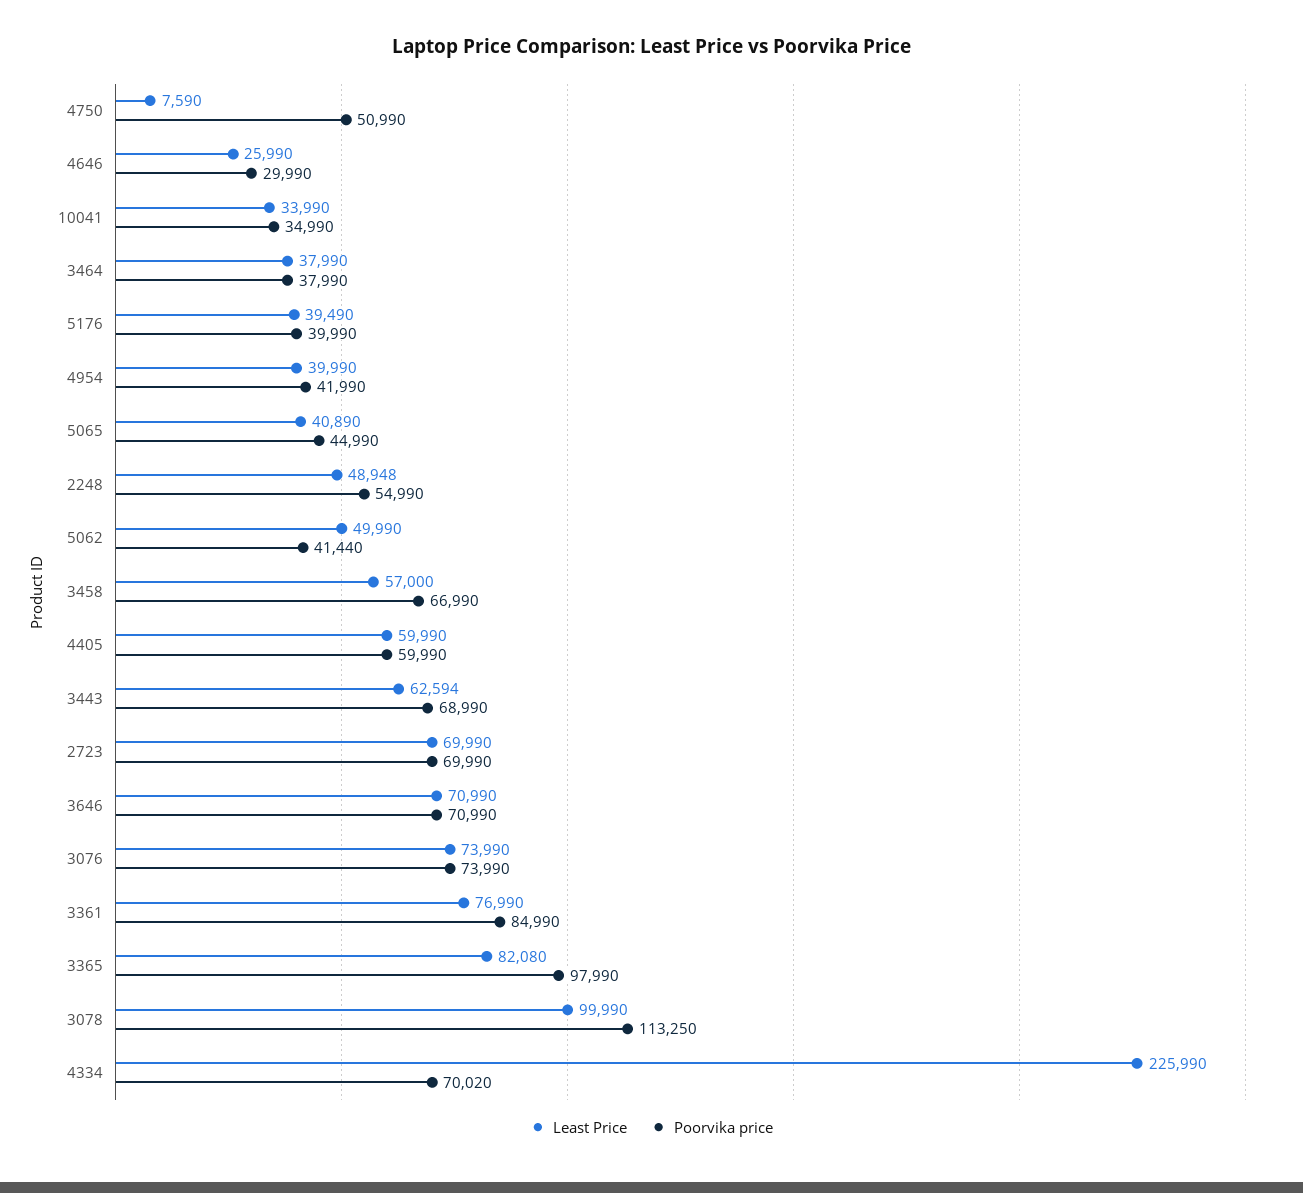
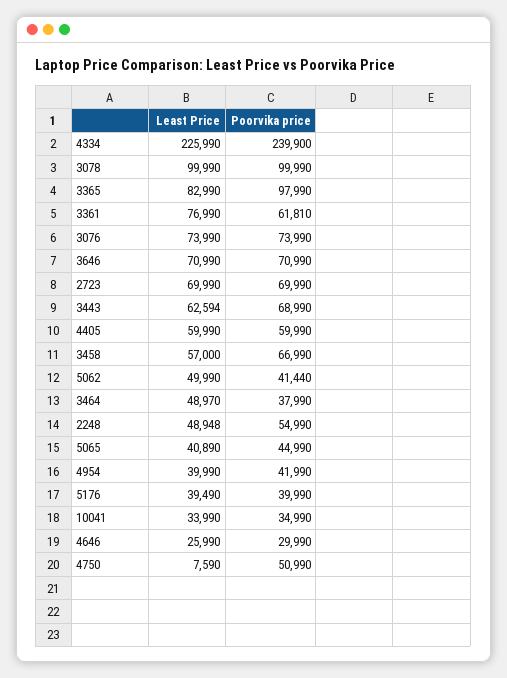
  {
    "Least Price": {
      "4750": 7590,
      "4646": 25990,
      "10041": 33990,
-     "3464": 37990,
+     "3464": 48970,
      "5176": 39490,
      "4954": 39990,
      "5065": 40890,
      "2248": 48948,
      "5062": 49990,
      "3458": 57000,
      "4405": 59990,
      "3443": 62594,
      "2723": 69990,
      "3646": 70990,
      "3076": 73990,
      "3361": 76990,
-     "3365": 82080,
+     "3365": 82990,
      "3078": 99990,
      "4334": 225990
    },
    "Poorvika price": {
      "4750": 50990,
      "4646": 29990,
      "10041": 34990,
      "3464": 37990,
      "5176": 39990,
      "4954": 41990,
      "5065": 44990,
      "2248": 54990,
      "5062": 41440,
      "3458": 66990,
      "4405": 59990,
      "3443": 68990,
      "2723": 69990,
      "3646": 70990,
      "3076": 73990,
-     "3361": 84990,
+     "3361": 61810,
      "3365": 97990,
-     "3078": 113250,
+     "3078": 99990,
-     "4334": 70020
+     "4334": 239900
    }
  }

